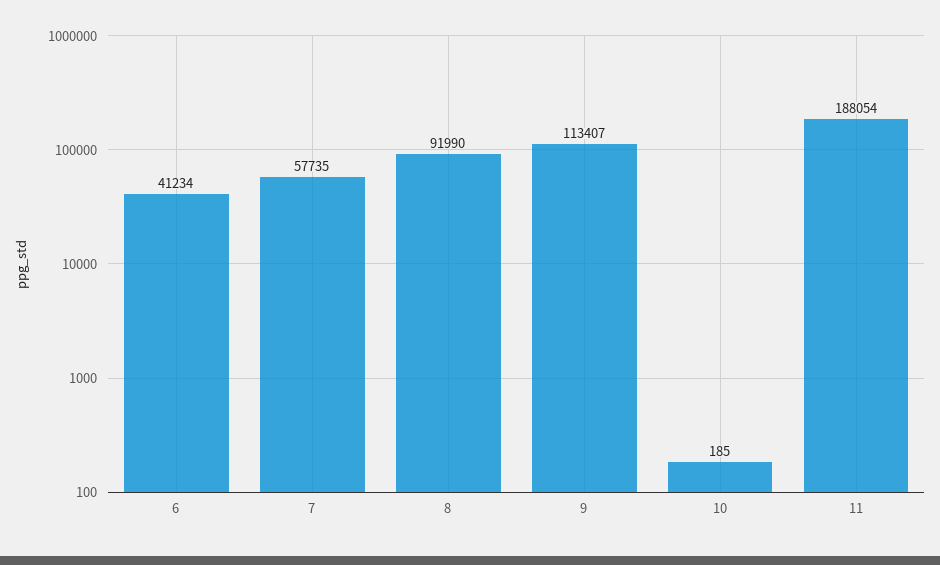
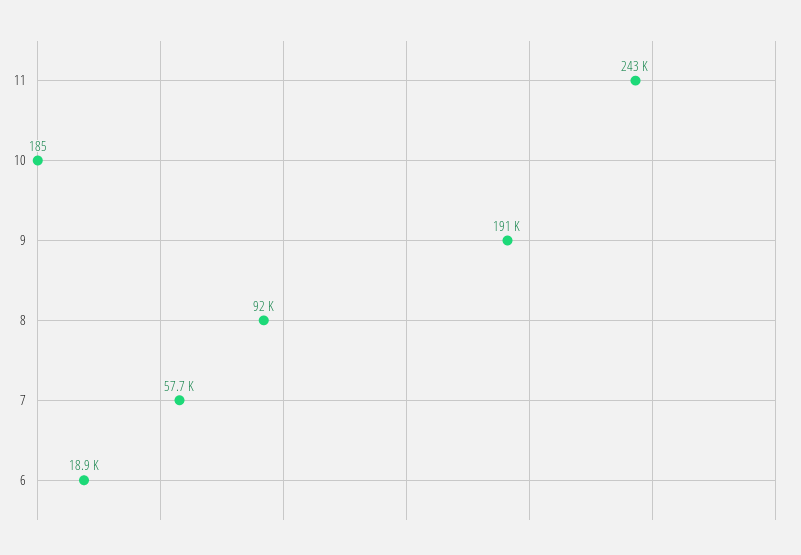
  {
-   "6": 41234,
+   "6": 18900,
    "7": 57735,
    "8": 91990,
-   "9": 113407,
+   "9": 191000,
    "10": 185,
-   "11": 188054
+   "11": 243000
  }

